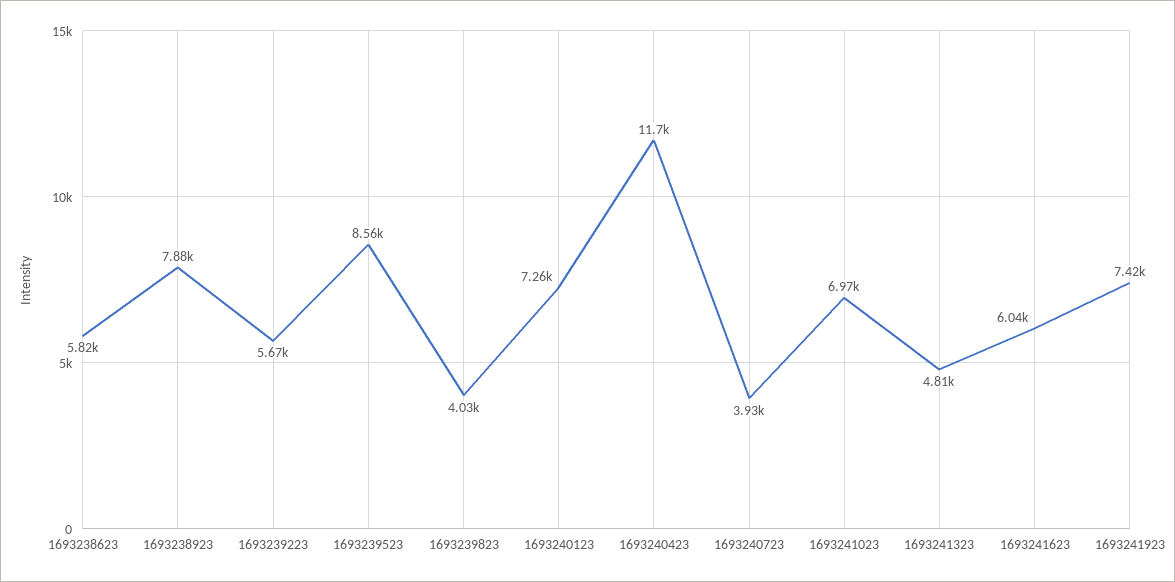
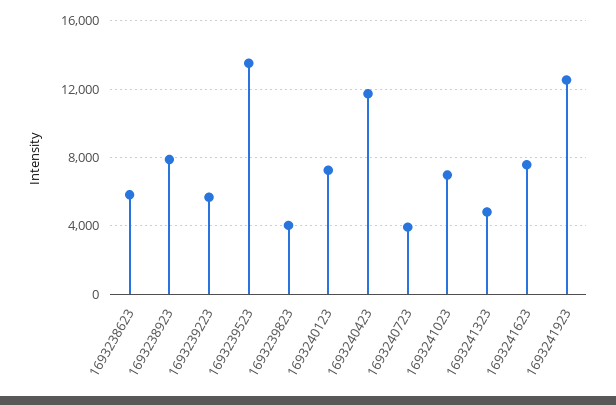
  {
    "1693238623": 5820,
    "1693238923": 7880,
    "1693239223": 5670,
-   "1693239523": 8560,
+   "1693239523": 13500,
    "1693239823": 4030,
    "1693240123": 7260,
    "1693240423": 11700,
    "1693240723": 3930,
    "1693241023": 6970,
    "1693241323": 4810,
-   "1693241623": 6040,
+   "1693241623": 7500,
-   "1693241923": 7420
+   "1693241923": 12500
  }

